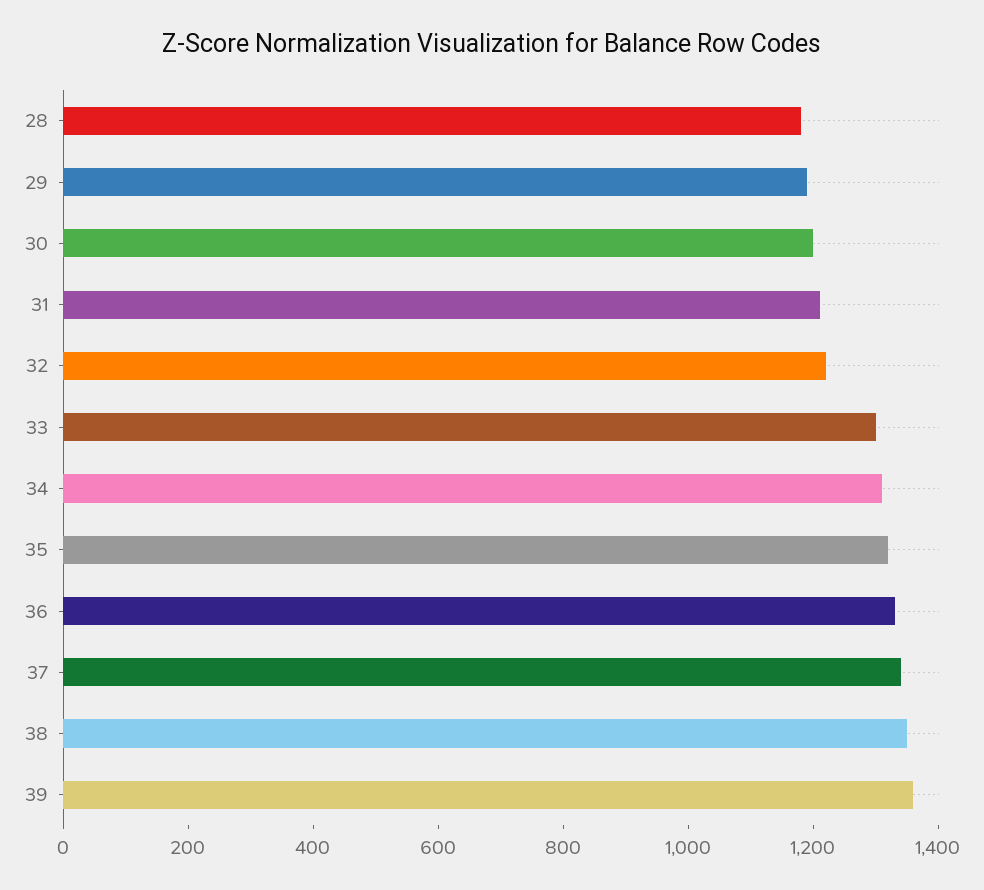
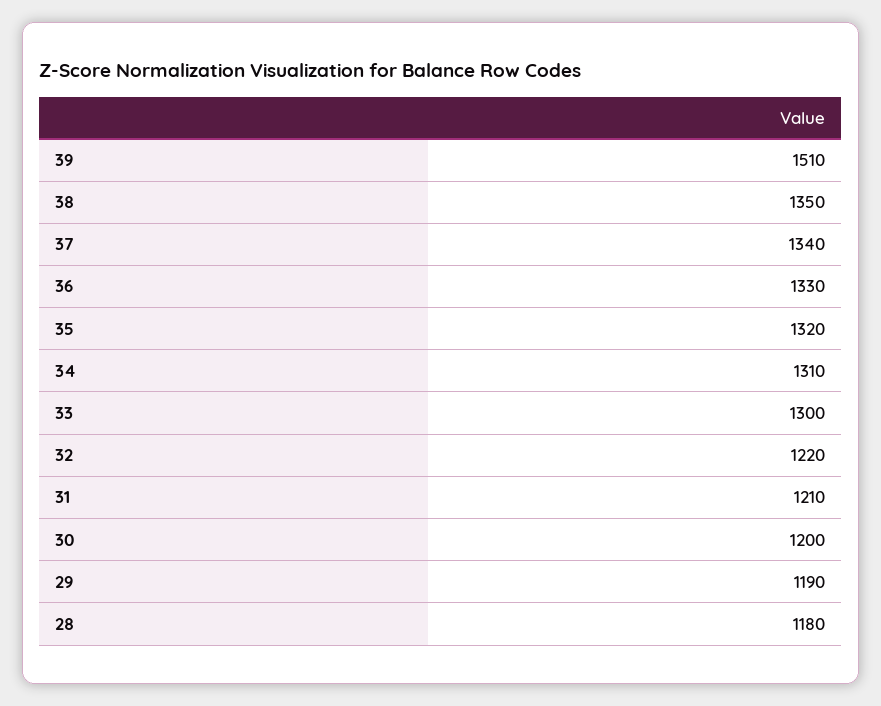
  {
    "28": 1180,
    "29": 1190,
    "30": 1200,
    "31": 1210,
    "32": 1220,
    "33": 1300,
    "34": 1310,
    "35": 1320,
    "36": 1330,
    "37": 1340,
    "38": 1350,
-   "39": 1350
+   "39": 1510
  }

